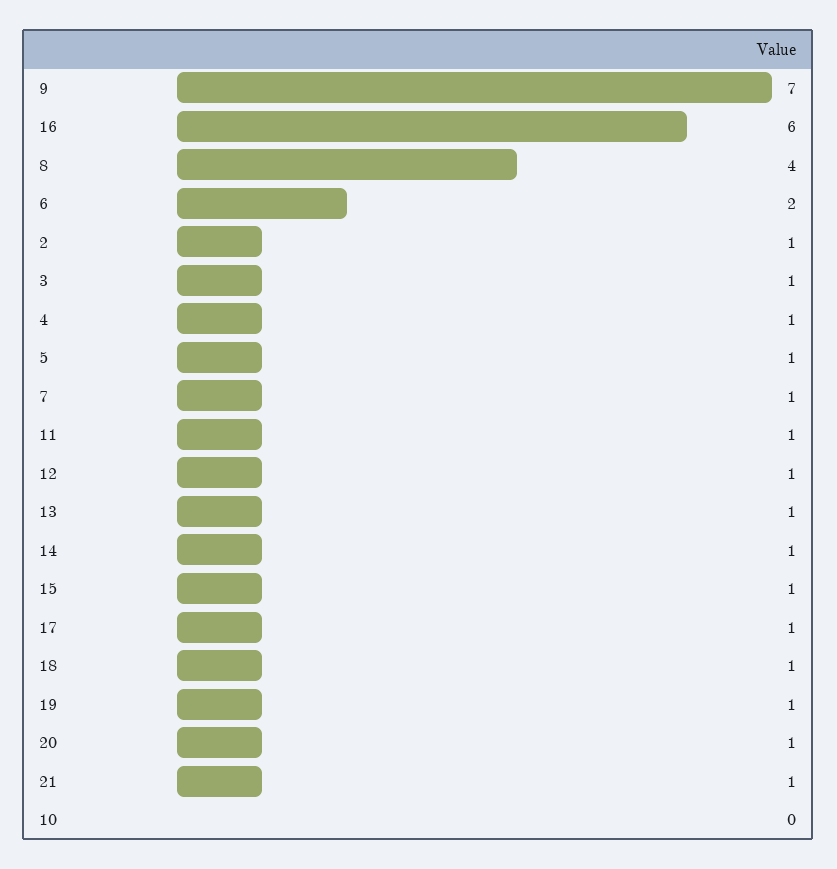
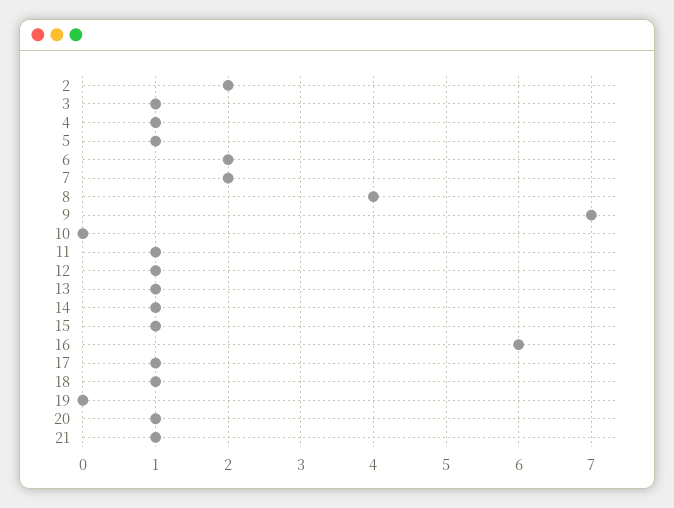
  {
    "9": 7,
    "16": 6,
    "8": 4,
    "6": 2,
-   "2": 1,
+   "2": 2,
    "3": 1,
    "4": 1,
    "5": 1,
-   "7": 1,
+   "7": 2,
    "11": 1,
    "12": 1,
    "13": 1,
    "14": 1,
    "15": 1,
    "17": 1,
    "18": 1,
-   "19": 1,
+   "19": 0,
    "20": 1,
    "21": 1,
    "10": 0
  }

